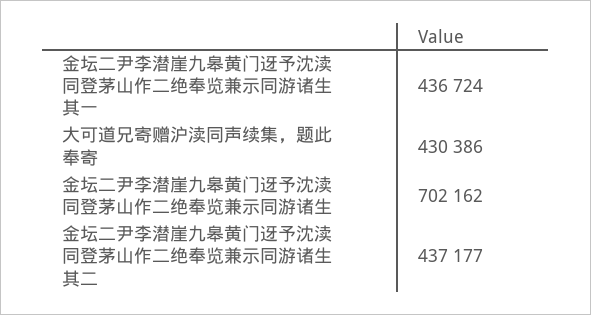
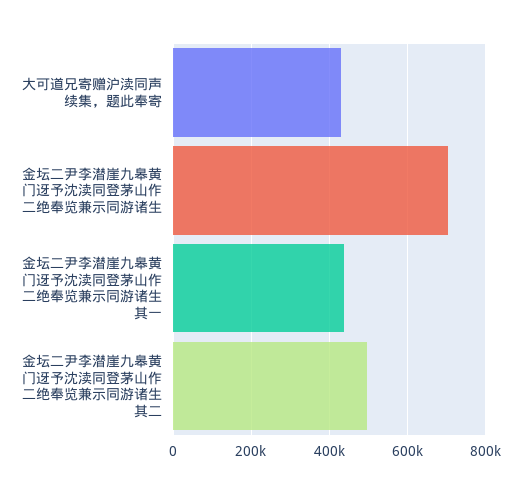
  {
    "金坛二尹李潜崖九皋黄门迓予沈渎同登茅山作二绝奉览兼示同游诸生 其一": 436724,
    "大可道兄寄赠沪渎同声续集，题此奉寄": 430386,
    "金坛二尹李潜崖九皋黄门迓予沈渎同登茅山作二绝奉览兼示同游诸生": 702162,
-   "金坛二尹李潜崖九皋黄门迓予沈渎同登茅山作二绝奉览兼示同游诸生 其二": 437177
+   "金坛二尹李潜崖九皋黄门迓予沈渎同登茅山作二绝奉览兼示同游诸生 其二": 500000
  }

